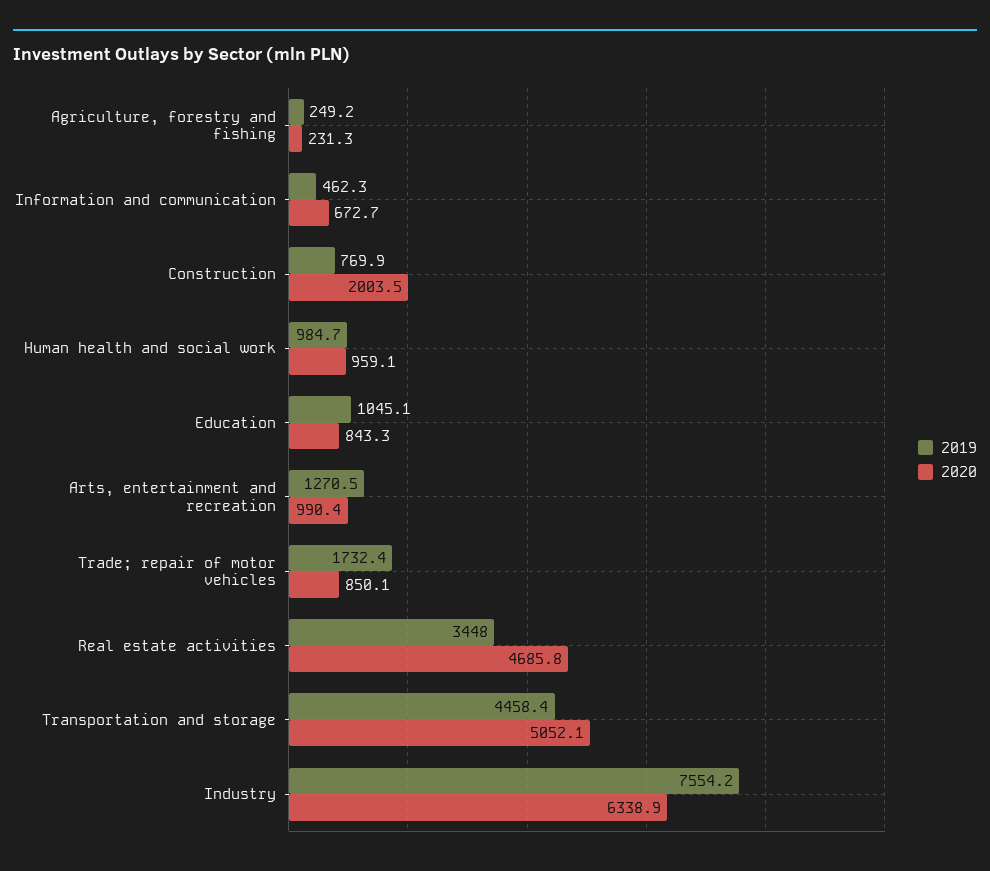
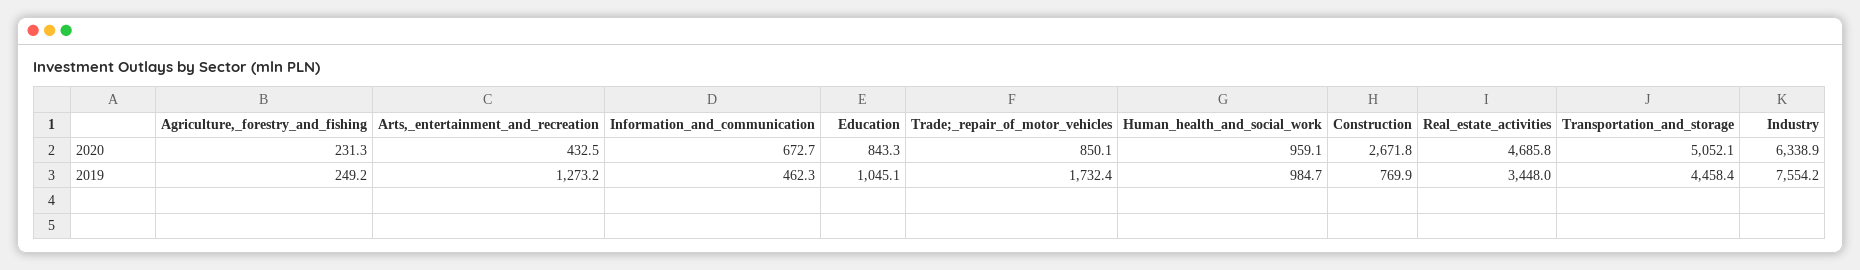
  {
    "2019": {
      "Agriculture, forestry and fishing": 249.2,
      "Information and communication": 462.3,
      "Construction": 769.9,
      "Human health and social work": 984.7,
      "Education": 1045.1,
-     "Arts, entertainment and recreation": 1270.5,
+     "Arts, entertainment and recreation": 1273.2,
      "Trade; repair of motor vehicles": 1732.4,
      "Real estate activities": 3448,
      "Transportation and storage": 4458.4,
      "Industry": 7554.2
    },
    "2020": {
      "Agriculture, forestry and fishing": 231.3,
      "Information and communication": 672.7,
-     "Construction": 2003.5,
+     "Construction": 2671.8,
      "Human health and social work": 959.1,
      "Education": 843.3,
-     "Arts, entertainment and recreation": 990.4,
+     "Arts, entertainment and recreation": 432.5,
      "Trade; repair of motor vehicles": 850.1,
      "Real estate activities": 4685.8,
      "Transportation and storage": 5052.1,
      "Industry": 6338.9
    }
  }

